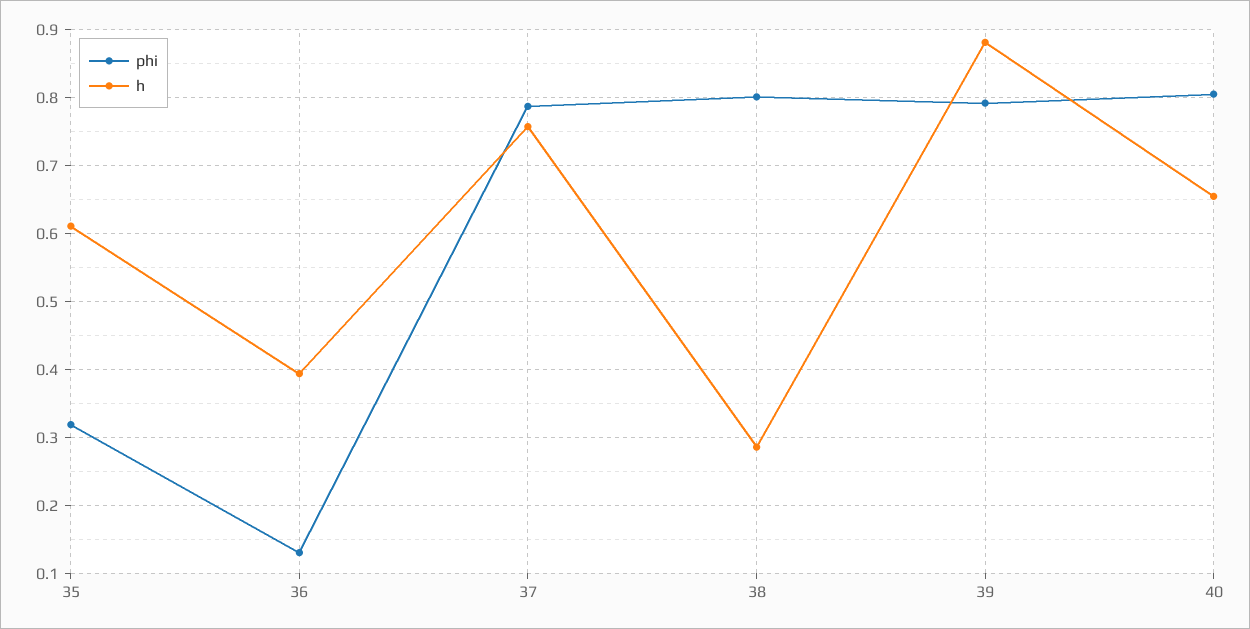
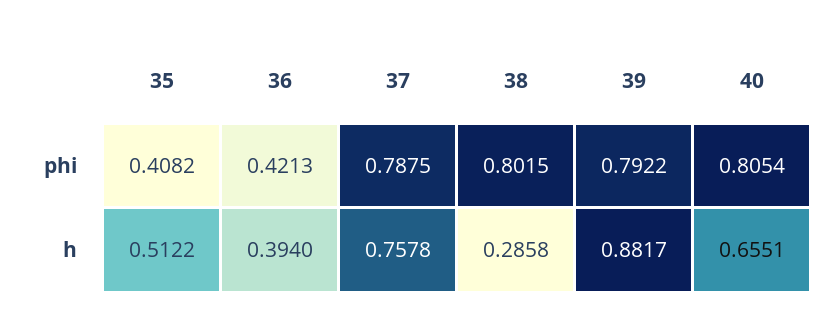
  {
    "phi": {
-     "35": 0.32,
+     "35": 0.4082,
-     "36": 0.13,
+     "36": 0.4213,
      "37": 0.7875,
      "38": 0.8015,
      "39": 0.7922,
      "40": 0.8054
    },
    "h": {
-     "35": 0.61,
+     "35": 0.5122,
      "36": 0.394,
      "37": 0.7578,
      "38": 0.2858,
      "39": 0.8817,
      "40": 0.6551
    }
  }

